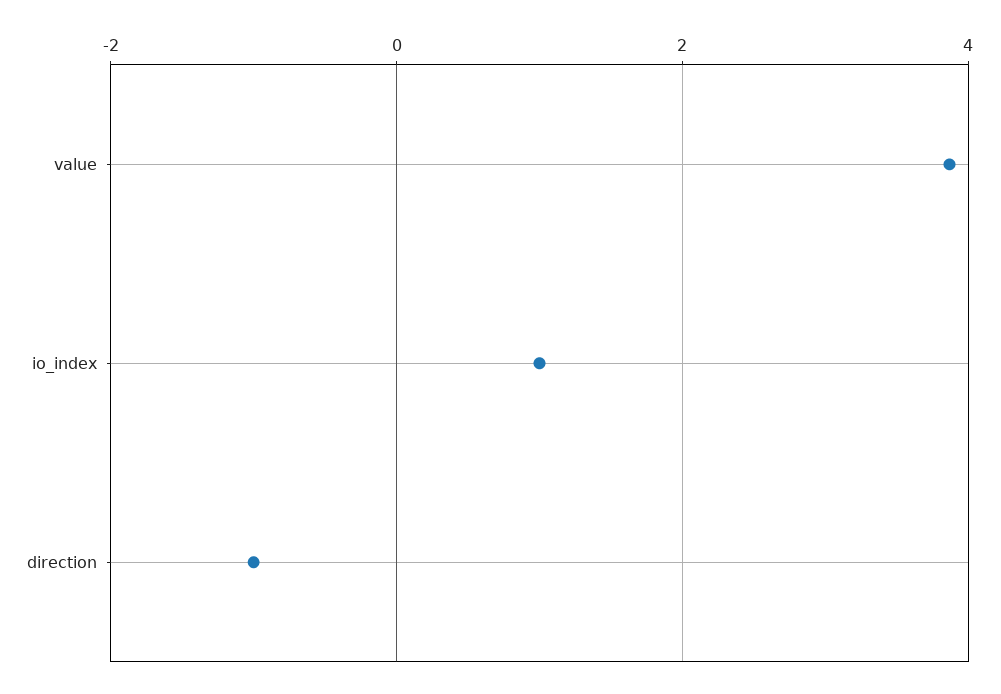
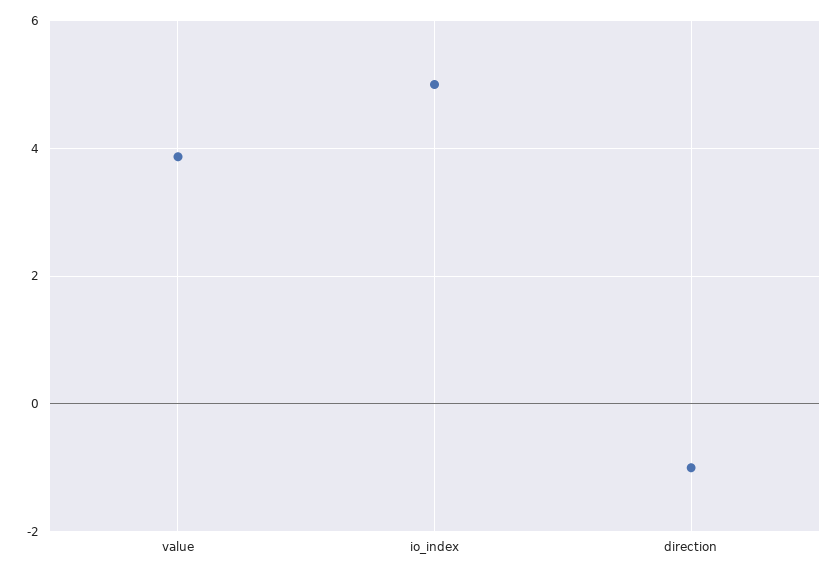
  {
    "value": 3.8,
-   "io_index": 1,
+   "io_index": 5,
    "direction": -1
  }

